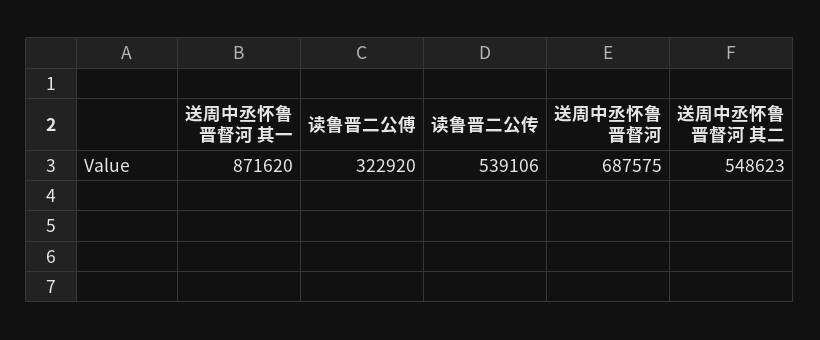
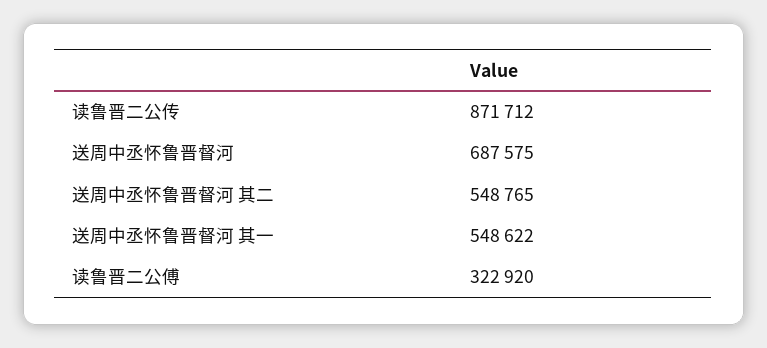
  {
-   "送周中丞怀鲁晋督河 其一": 871620,
+   "送周中丞怀鲁晋督河 其一": 548622,
    "读鲁晋二公傅": 322920,
-   "读鲁晋二公传": 539106,
+   "读鲁晋二公传": 871712,
    "送周中丞怀鲁晋督河": 687575,
-   "送周中丞怀鲁晋督河 其二": 548623
+   "送周中丞怀鲁晋督河 其二": 548765
  }

